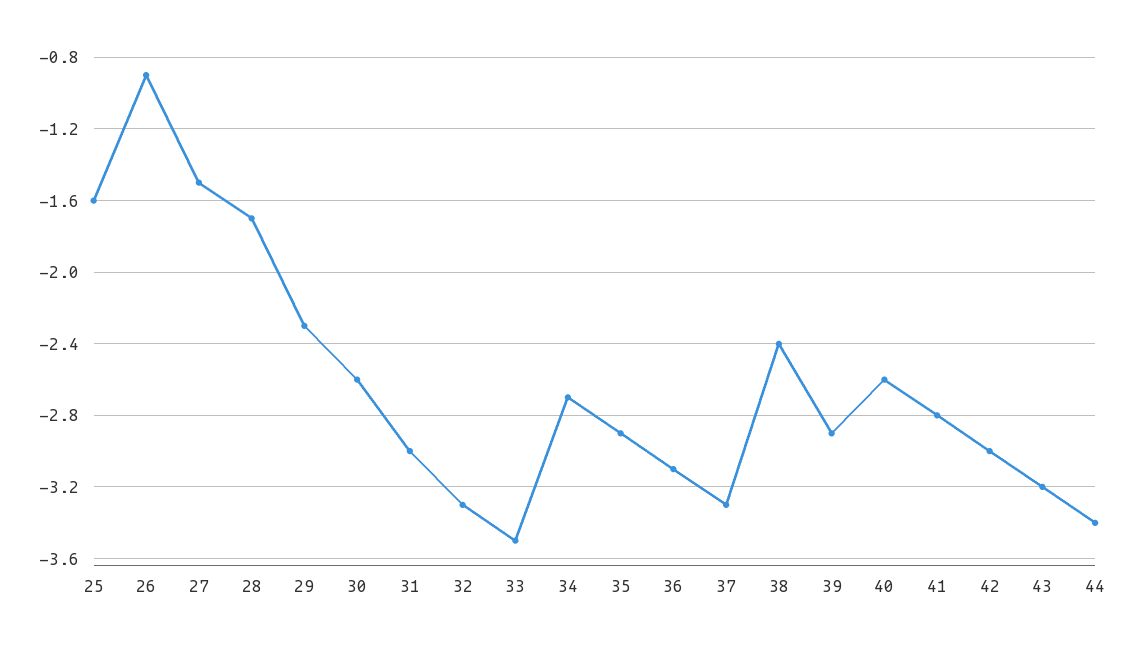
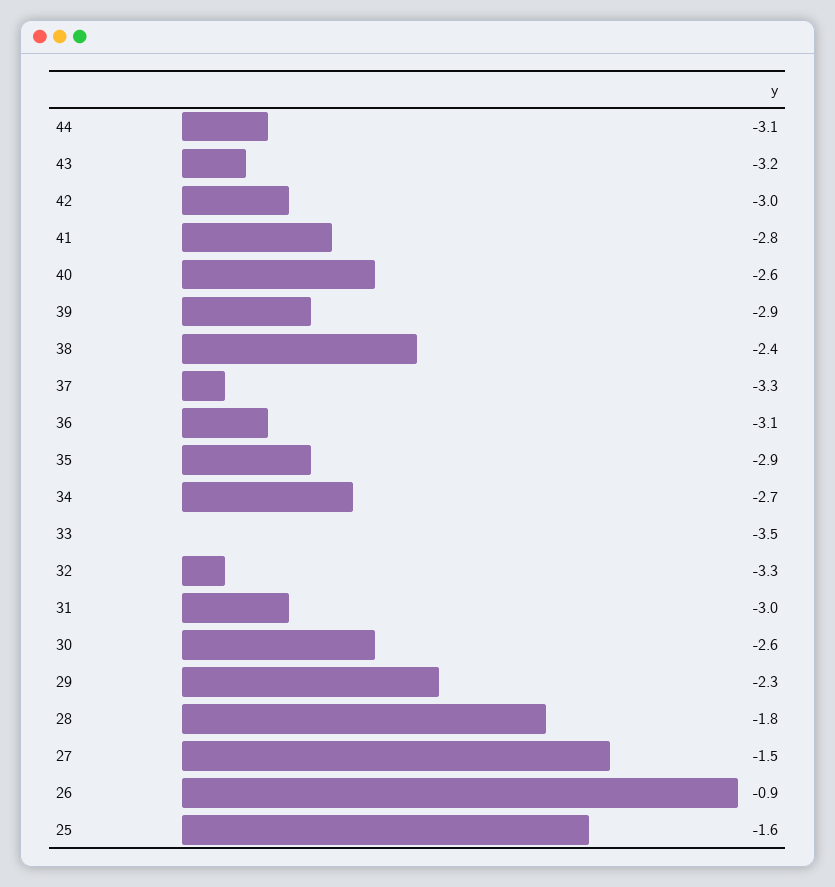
  {
    "25": -1.6,
    "26": -0.9,
    "27": -1.5,
-   "28": -1.7,
+   "28": -1.8,
    "29": -2.3,
    "30": -2.6,
    "31": -3,
    "32": -3.3,
    "33": -3.5,
    "34": -2.7,
    "35": -2.9,
    "36": -3.1,
    "37": -3.3,
    "38": -2.4,
    "39": -2.9,
    "40": -2.6,
    "41": -2.8,
    "42": -3,
    "43": -3.2,
-   "44": -3.4
+   "44": -3.1
  }

